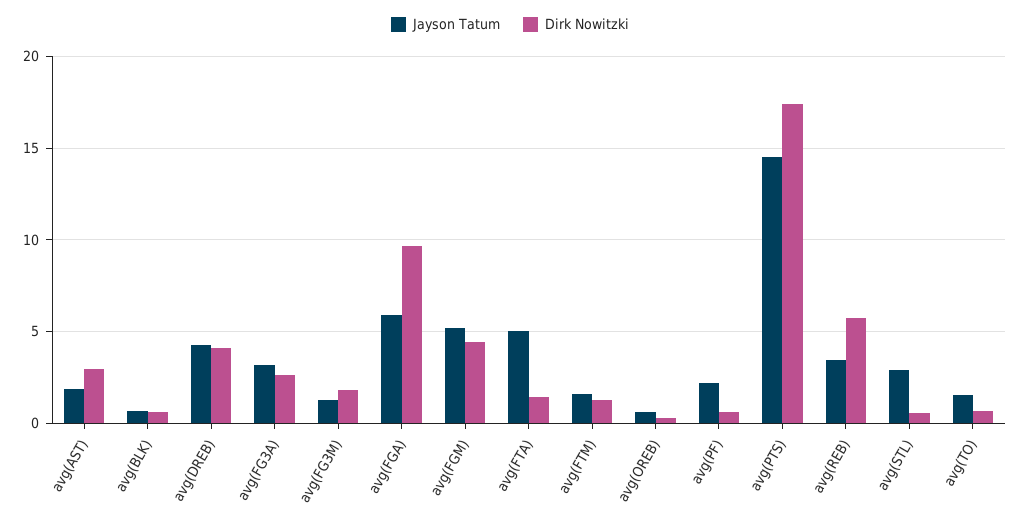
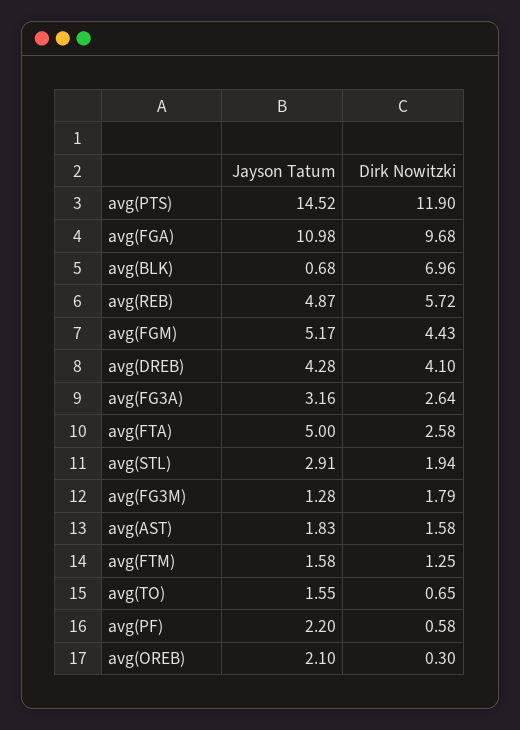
  {
    "Jayson Tatum": {
      "avg(AST)": 1.83,
      "avg(BLK)": 0.68,
      "avg(DREB)": 4.28,
      "avg(FG3A)": 3.16,
      "avg(FG3M)": 1.28,
-     "avg(FGA)": 6,
+     "avg(FGA)": 10.98,
      "avg(FGM)": 5.17,
      "avg(FTA)": 5,
      "avg(FTM)": 1.58,
-     "avg(OREB)": 0.5,
+     "avg(OREB)": 2.1,
      "avg(PF)": 2.2,
      "avg(PTS)": 14.52,
-     "avg(REB)": 3.5,
+     "avg(REB)": 4.87,
      "avg(STL)": 2.91,
      "avg(TO)": 1.55
    },
    "Dirk Nowitzki": {
-     "avg(AST)": 3,
+     "avg(AST)": 1.58,
-     "avg(BLK)": 0.5,
+     "avg(BLK)": 6.96,
      "avg(DREB)": 4.1,
      "avg(FG3A)": 2.64,
      "avg(FG3M)": 1.79,
      "avg(FGA)": 9.68,
      "avg(FGM)": 4.43,
-     "avg(FTA)": 1.5,
+     "avg(FTA)": 2.58,
      "avg(FTM)": 1.25,
      "avg(OREB)": 0.3,
      "avg(PF)": 0.58,
-     "avg(PTS)": 17.5,
+     "avg(PTS)": 11.9,
      "avg(REB)": 5.72,
-     "avg(STL)": 0.5,
+     "avg(STL)": 1.94,
      "avg(TO)": 0.65
    }
  }

